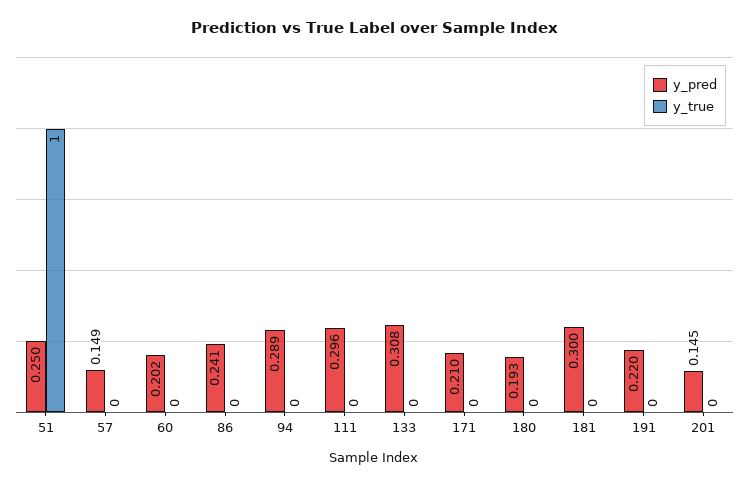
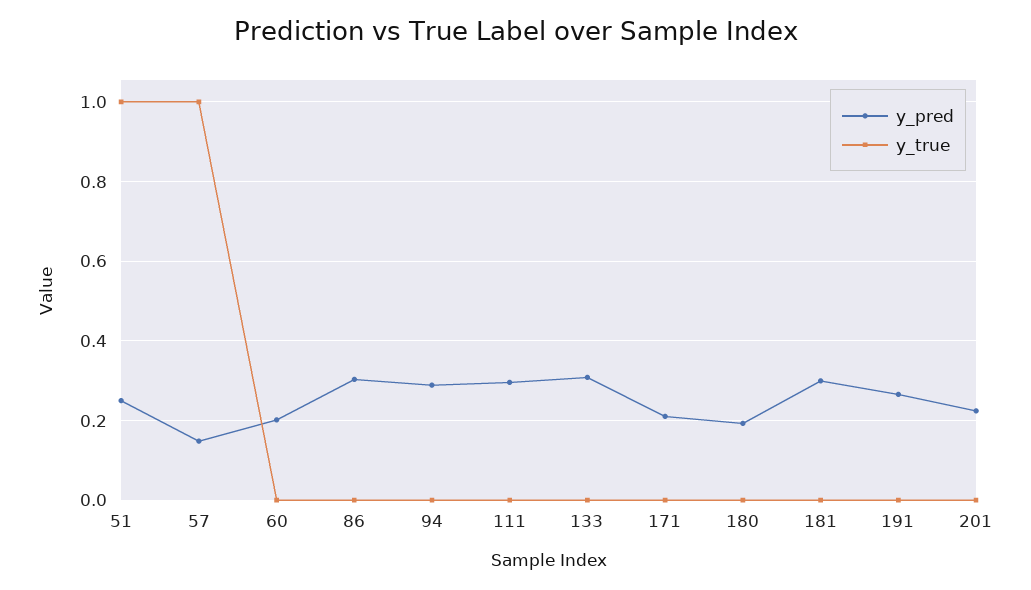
  {
    "y_pred": {
      "51": 0.25,
      "57": 0.149,
      "60": 0.202,
-     "86": 0.241,
+     "86": 0.3,
      "94": 0.289,
      "111": 0.296,
      "133": 0.308,
      "171": 0.21,
      "180": 0.193,
      "181": 0.3,
-     "191": 0.22,
+     "191": 0.26,
-     "201": 0.145
+     "201": 0.22
    },
    "y_true": {
      "51": 1,
-     "57": 0,
+     "57": 1,
      "60": 0,
      "86": 0,
      "94": 0,
      "111": 0,
      "133": 0,
      "171": 0,
      "180": 0,
      "181": 0,
      "191": 0,
      "201": 0
    }
  }

